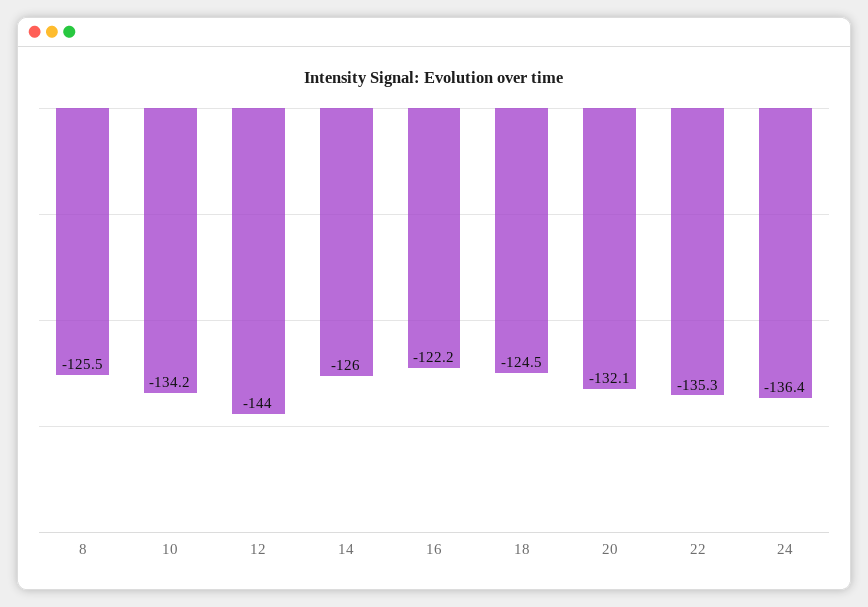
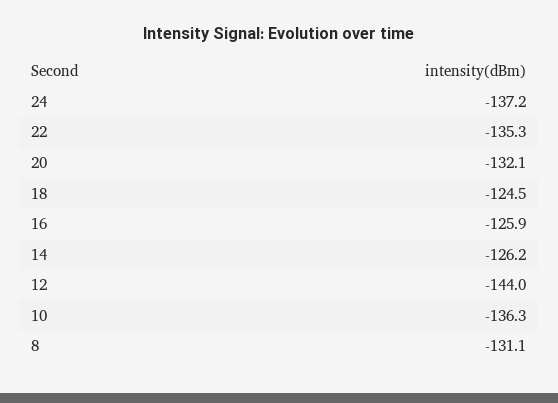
  {
-   "8": -125.5,
+   "8": -131.1,
-   "10": -134.2,
+   "10": -136.3,
    "12": -144,
-   "14": -126,
+   "14": -126.2,
-   "16": -122.2,
+   "16": -125.9,
    "18": -124.5,
    "20": -132.1,
    "22": -135.3,
-   "24": -136.4
+   "24": -137.2
  }

